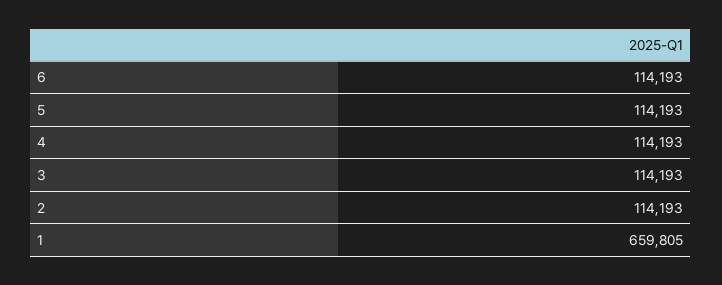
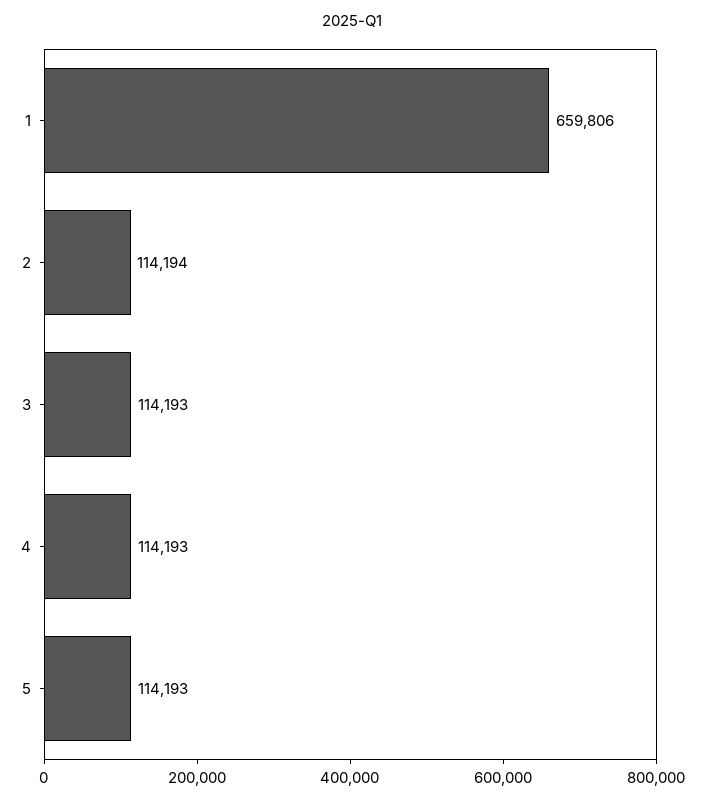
  {
-   "6": 114193,
    "5": 114193,
    "4": 114193,
    "3": 114193,
-   "2": 114193,
+   "2": 114194,
-   "1": 659805
+   "1": 659806
  }

